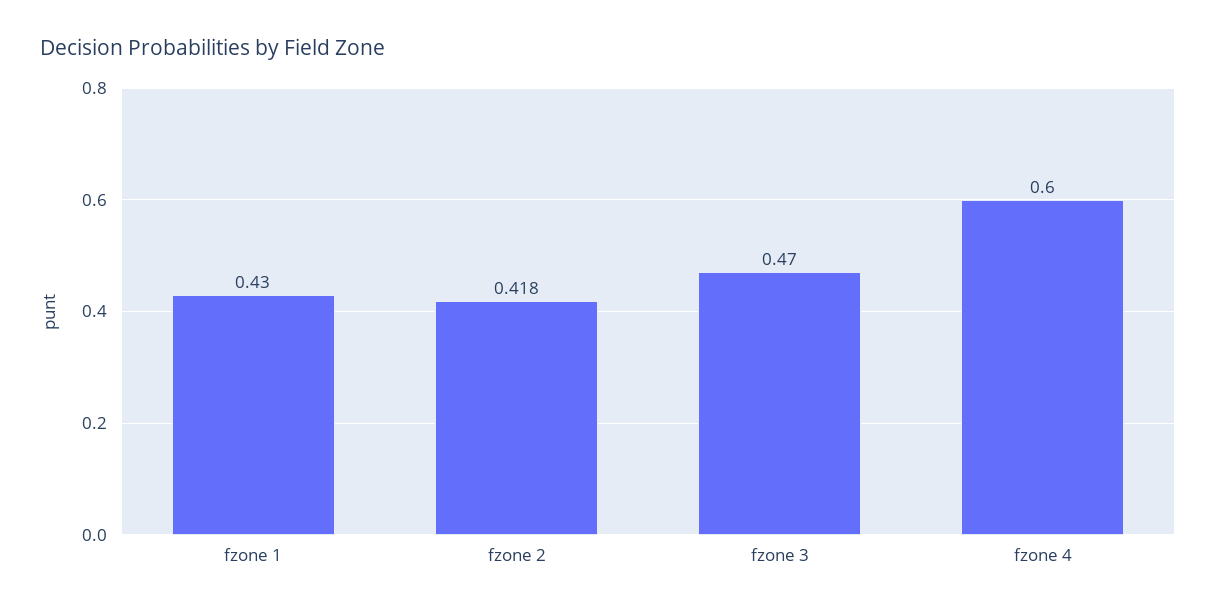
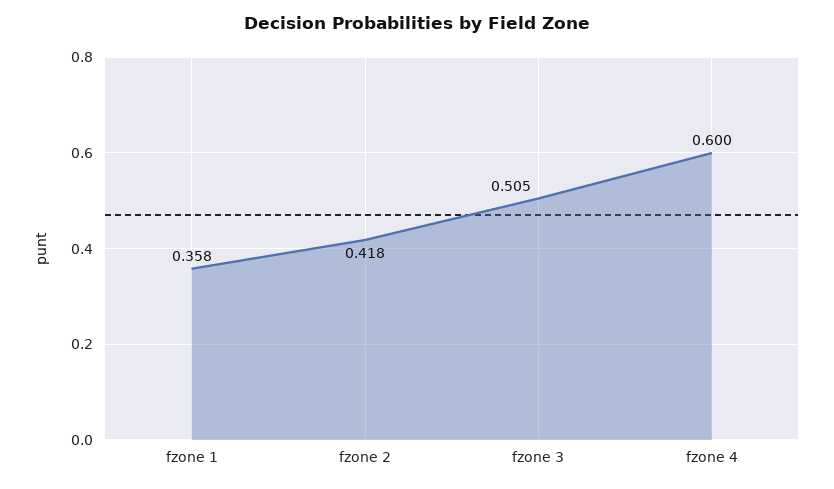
  {
-   "fzone 1": 0.43,
+   "fzone 1": 0.358,
    "fzone 2": 0.418,
-   "fzone 3": 0.47,
+   "fzone 3": 0.505,
    "fzone 4": 0.6
  }

